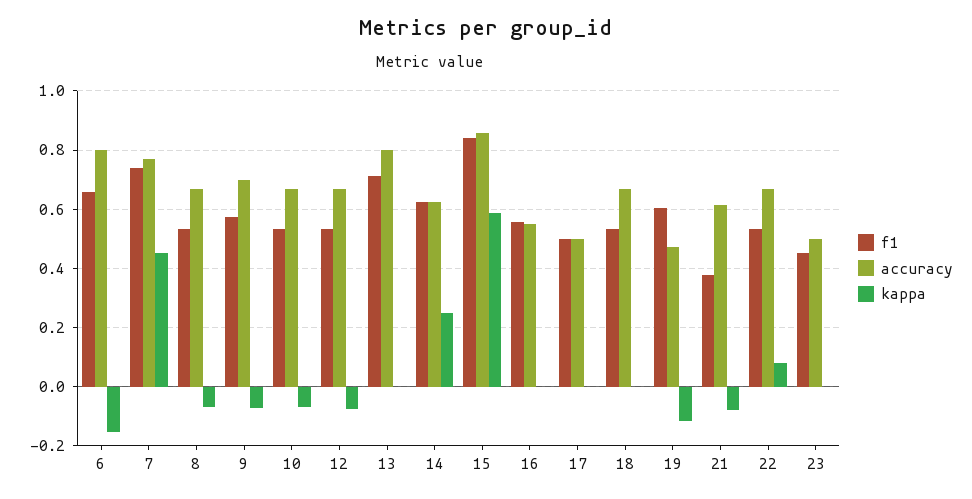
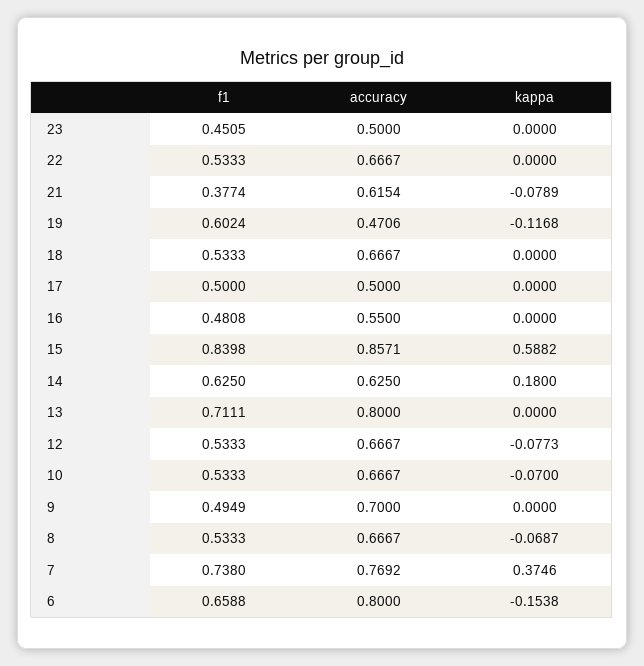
  {
    "f1": {
      "6": 0.6588,
      "7": 0.738,
      "8": 0.5333,
-     "9": 0.575,
+     "9": 0.4949,
      "10": 0.5333,
      "12": 0.5333,
      "13": 0.7111,
      "14": 0.625,
      "15": 0.8398,
-     "16": 0.55,
+     "16": 0.4808,
      "17": 0.5,
      "18": 0.5333,
      "19": 0.6024,
      "21": 0.3774,
      "22": 0.5333,
      "23": 0.4505
    },
    "accuracy": {
      "6": 0.8,
      "7": 0.7692,
      "8": 0.6667,
      "9": 0.7,
      "10": 0.6667,
      "12": 0.6667,
      "13": 0.8,
      "14": 0.625,
      "15": 0.8571,
      "16": 0.55,
      "17": 0.5,
      "18": 0.6667,
      "19": 0.4706,
      "21": 0.6154,
      "22": 0.6667,
      "23": 0.5
    },
    "kappa": {
      "6": -0.1538,
-     "7": 0.45,
+     "7": 0.3746,
      "8": -0.0687,
-     "9": -0.075,
+     "9": 0,
      "10": -0.07,
      "12": -0.0773,
      "13": 0,
-     "14": 0.25,
+     "14": 0.18,
      "15": 0.5882,
      "16": 0,
      "17": 0,
      "18": 0,
      "19": -0.1168,
      "21": -0.0789,
-     "22": 0.075,
+     "22": 0,
      "23": 0
    }
  }

